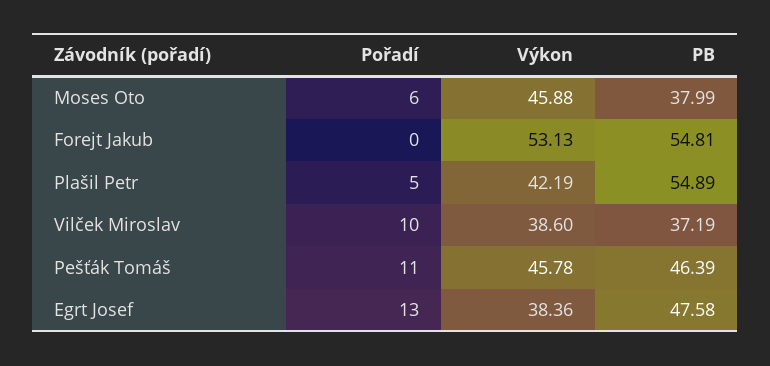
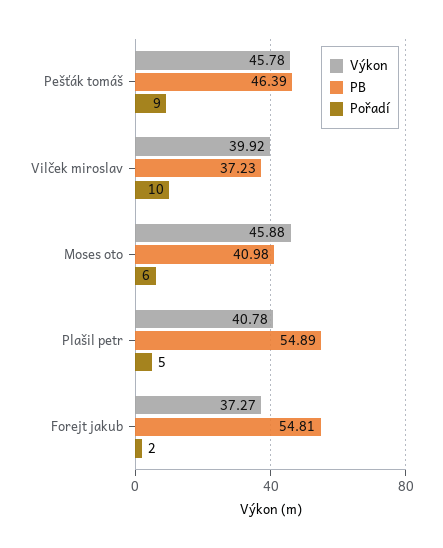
  {
    "Pořadí": {
      "Moses Oto": 6,
-     "Forejt Jakub": 0,
+     "Forejt Jakub": 2,
      "Plašil Petr": 5,
      "Vilček Miroslav": 10,
-     "Pešťák Tomáš": 11,
+     "Pešťák Tomáš": 9
-     "Egrt Josef": 13
    },
    "Výkon": {
      "Moses Oto": 45.88,
-     "Forejt Jakub": 53.13,
+     "Forejt Jakub": 37.27,
-     "Plašil Petr": 42.19,
+     "Plašil Petr": 40.78,
-     "Vilček Miroslav": 38.6,
+     "Vilček Miroslav": 39.92,
-     "Pešťák Tomáš": 45.78,
+     "Pešťák Tomáš": 45.78
-     "Egrt Josef": 38.36
    },
    "PB": {
-     "Moses Oto": 37.99,
+     "Moses Oto": 40.98,
      "Forejt Jakub": 54.81,
      "Plašil Petr": 54.89,
-     "Vilček Miroslav": 37.19,
+     "Vilček Miroslav": 37.23,
-     "Pešťák Tomáš": 46.39,
+     "Pešťák Tomáš": 46.39
-     "Egrt Josef": 47.58
    }
  }

